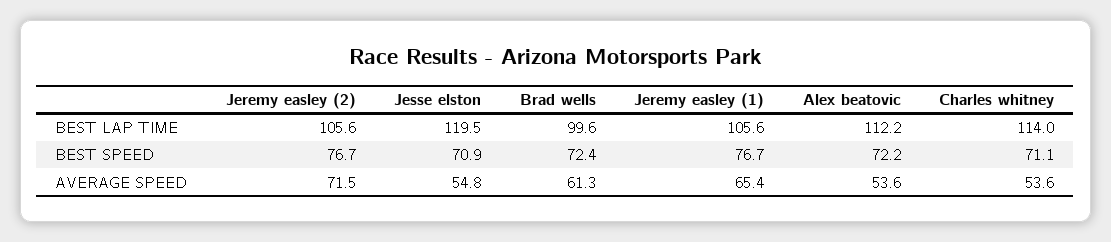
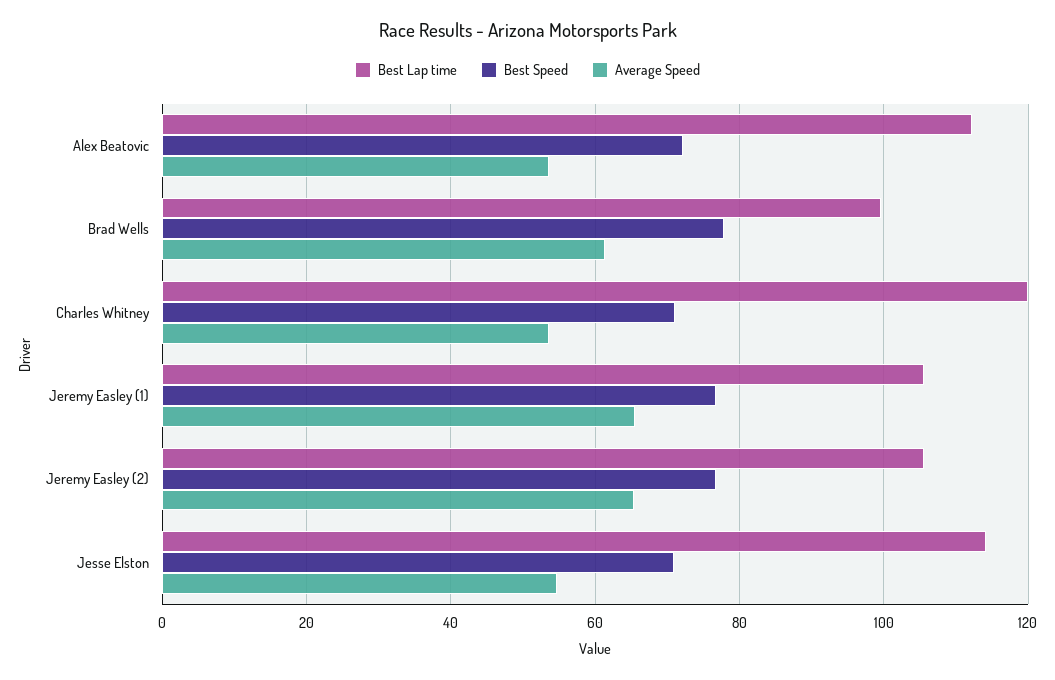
  {
    "BEST LAP TIME": {
      "Jeremy easley (2)": 105.6,
-     "Jesse elston": 119.5,
+     "Jesse elston": 114,
      "Brad wells": 99.6,
      "Jeremy easley (1)": 105.6,
      "Alex beatovic": 112.2,
-     "Charles whitney": 114
+     "Charles whitney": 120
    },
    "BEST SPEED": {
      "Jeremy easley (2)": 76.7,
      "Jesse elston": 70.9,
-     "Brad wells": 72.4,
+     "Brad wells": 78,
      "Jeremy easley (1)": 76.7,
      "Alex beatovic": 72.2,
      "Charles whitney": 71.1
    },
    "AVERAGE SPEED": {
-     "Jeremy easley (2)": 71.5,
+     "Jeremy easley (2)": 66,
      "Jesse elston": 54.8,
      "Brad wells": 61.3,
      "Jeremy easley (1)": 65.4,
      "Alex beatovic": 53.6,
      "Charles whitney": 53.6
    }
  }

